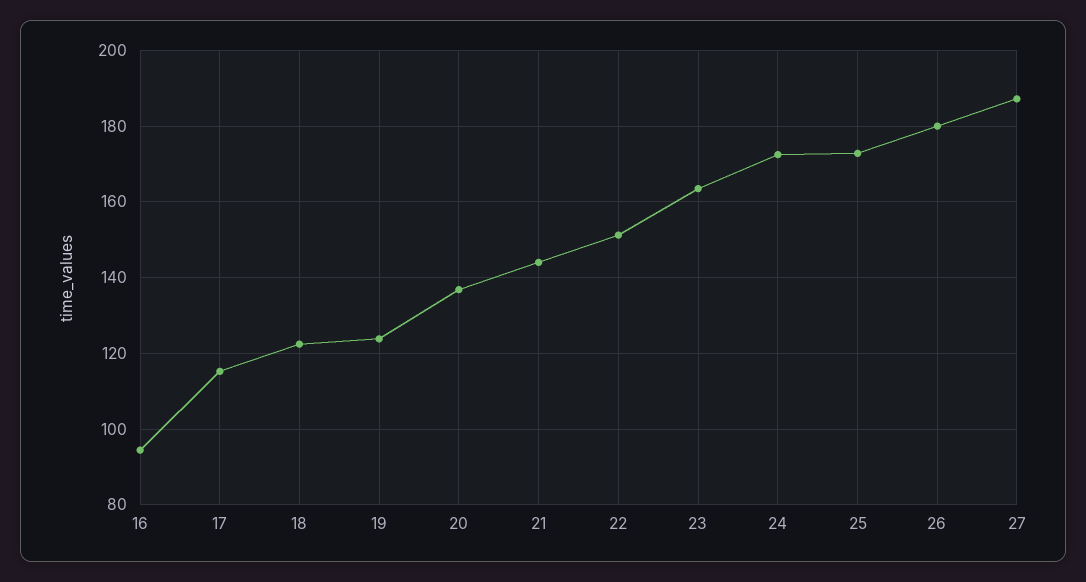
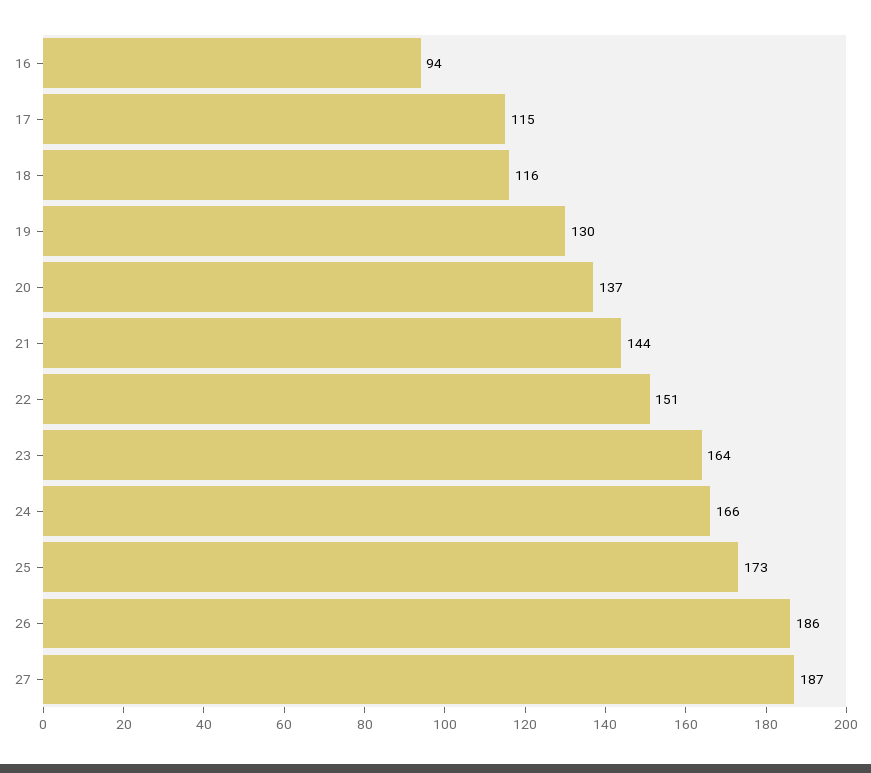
  {
    "16": 94,
    "17": 115,
-   "18": 122,
+   "18": 116,
-   "19": 124,
+   "19": 130,
    "20": 137,
    "21": 144,
    "22": 151,
    "23": 164,
-   "24": 172,
+   "24": 166,
    "25": 173,
-   "26": 180,
+   "26": 186,
    "27": 187
  }

